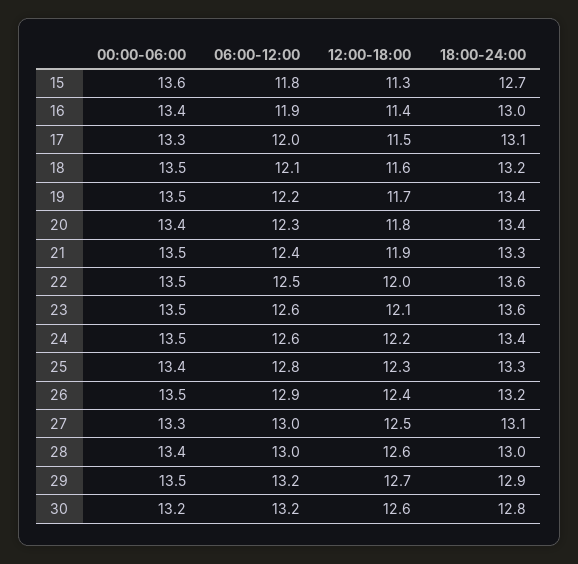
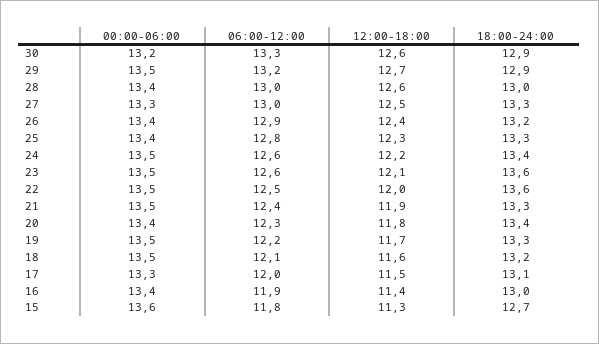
  {
    "00:00-06:00": {
      "15": 13.6,
      "16": 13.4,
      "17": 13.3,
      "18": 13.5,
      "19": 13.5,
      "20": 13.4,
      "21": 13.5,
      "22": 13.5,
      "23": 13.5,
      "24": 13.5,
      "25": 13.4,
-     "26": 13.5,
+     "26": 13.4,
      "27": 13.3,
      "28": 13.4,
      "29": 13.5,
      "30": 13.2
    },
    "06:00-12:00": {
      "15": 11.8,
      "16": 11.9,
      "17": 12,
      "18": 12.1,
      "19": 12.2,
      "20": 12.3,
      "21": 12.4,
      "22": 12.5,
      "23": 12.6,
      "24": 12.6,
      "25": 12.8,
      "26": 12.9,
      "27": 13,
      "28": 13,
      "29": 13.2,
-     "30": 13.2
+     "30": 13.3
    },
    "12:00-18:00": {
      "15": 11.3,
      "16": 11.4,
      "17": 11.5,
      "18": 11.6,
      "19": 11.7,
      "20": 11.8,
      "21": 11.9,
      "22": 12,
      "23": 12.1,
      "24": 12.2,
      "25": 12.3,
      "26": 12.4,
      "27": 12.5,
      "28": 12.6,
      "29": 12.7,
      "30": 12.6
    },
    "18:00-24:00": {
      "15": 12.7,
      "16": 13,
      "17": 13.1,
      "18": 13.2,
-     "19": 13.4,
+     "19": 13.3,
      "20": 13.4,
      "21": 13.3,
      "22": 13.6,
      "23": 13.6,
      "24": 13.4,
      "25": 13.3,
      "26": 13.2,
-     "27": 13.1,
+     "27": 13.3,
      "28": 13,
      "29": 12.9,
-     "30": 12.8
+     "30": 12.9
    }
  }

